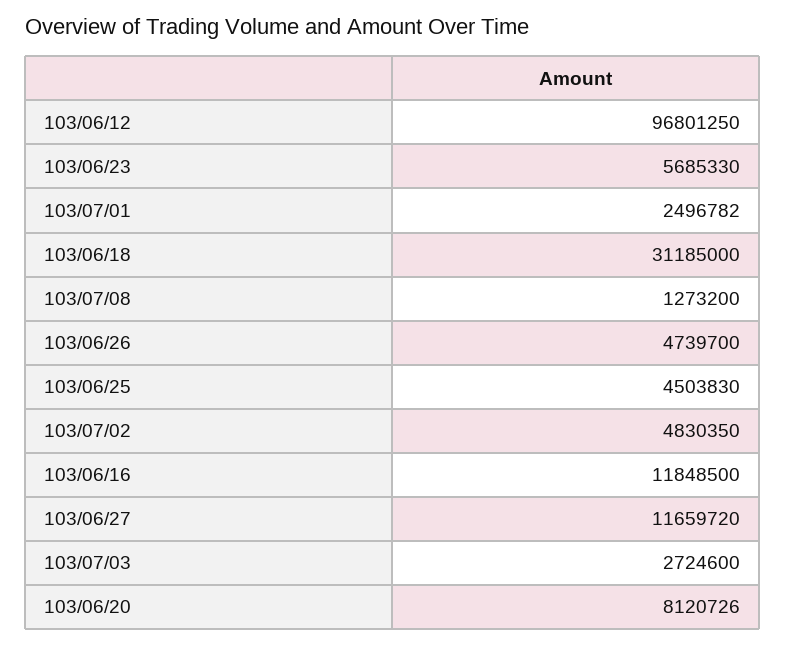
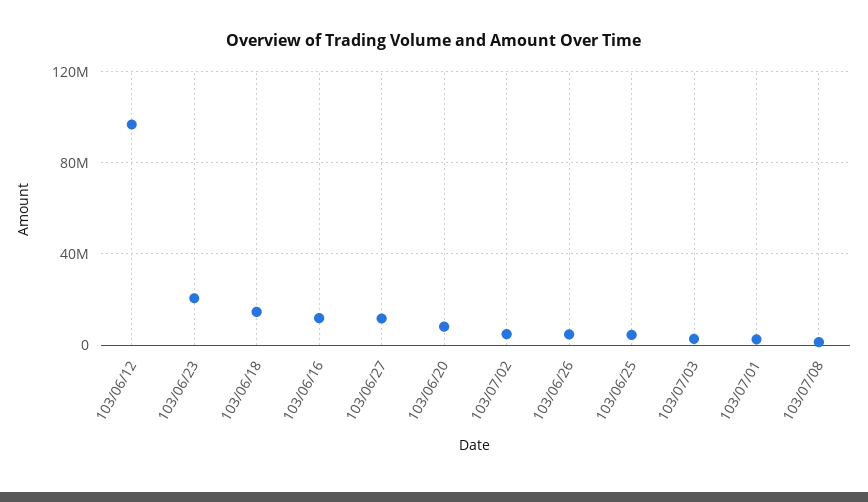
  {
    "103/06/12": 96801250,
-   "103/06/23": 5685330,
+   "103/06/23": 20000000,
    "103/07/01": 2496782,
-   "103/06/18": 31185000,
+   "103/06/18": 15000000,
    "103/07/08": 1273200,
    "103/06/26": 4739700,
    "103/06/25": 4503830,
    "103/07/02": 4830350,
    "103/06/16": 11848500,
    "103/06/27": 11659720,
    "103/07/03": 2724600,
    "103/06/20": 8120726
  }

